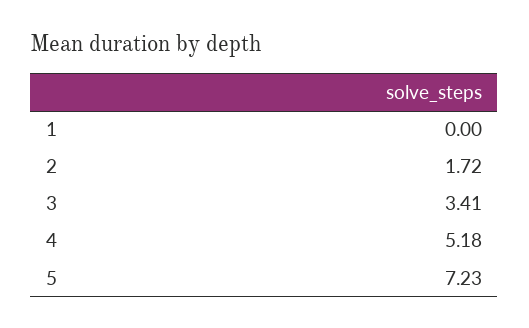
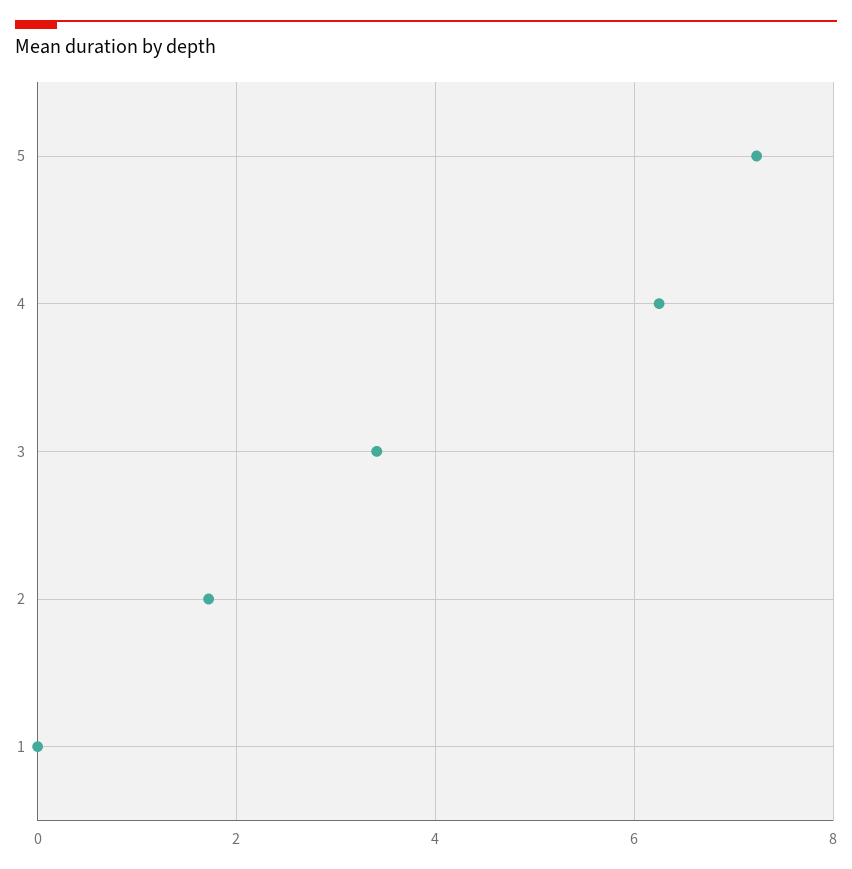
  {
    "1": 0,
    "2": 1.72,
    "3": 3.41,
-   "4": 5.18,
+   "4": 6.2,
    "5": 7.23
  }

